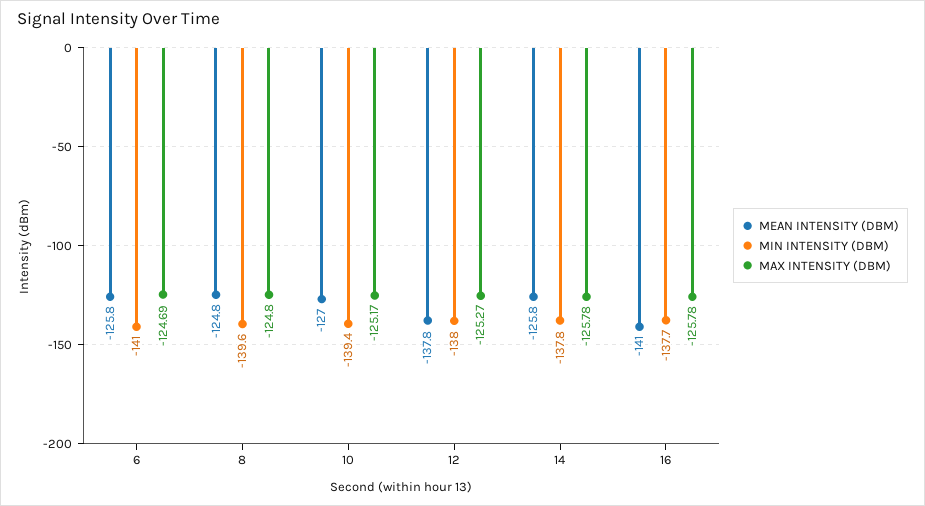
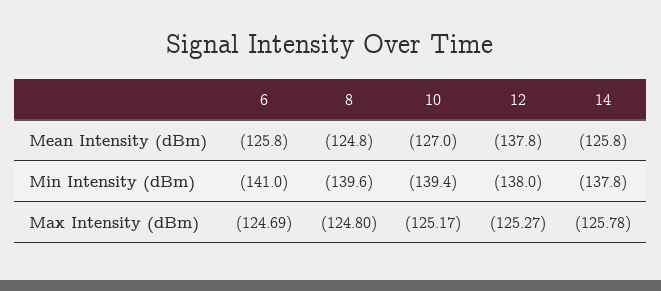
  {
    "MEAN INTENSITY (DBM)": {
      "6": -125.8,
      "8": -124.8,
      "10": -127,
      "12": -137.8,
-     "14": -125.8,
+     "14": -125.8
-     "16": -141
    },
    "MIN INTENSITY (DBM)": {
      "6": -141,
      "8": -139.6,
      "10": -139.4,
      "12": -138,
-     "14": -137.8,
+     "14": -137.8
-     "16": -137.7
    },
    "MAX INTENSITY (DBM)": {
      "6": -124.69,
      "8": -124.8,
      "10": -125.17,
      "12": -125.27,
-     "14": -125.78,
+     "14": -125.78
-     "16": -125.78
    }
  }

